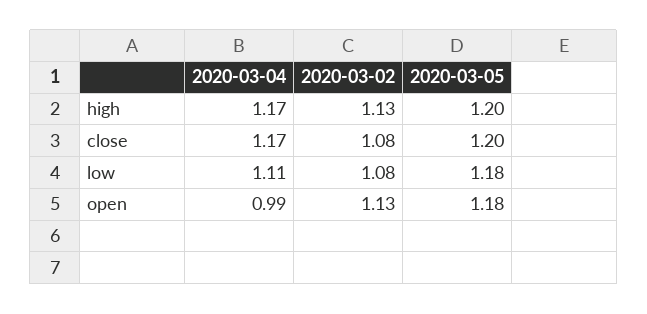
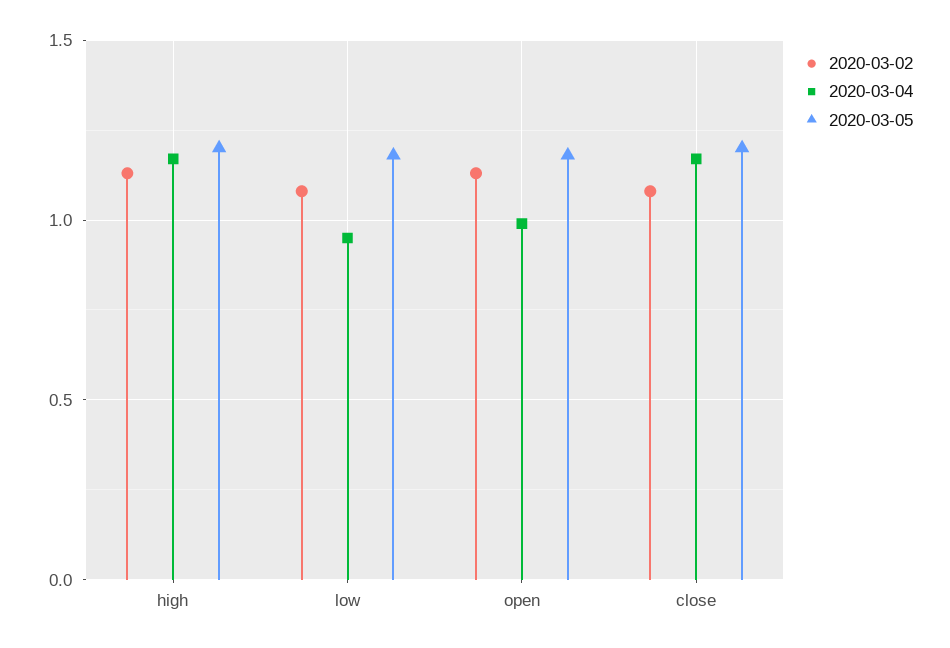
  {
    "2020-03-04": {
      "high": 1.17,
      "close": 1.17,
-     "low": 1.11,
+     "low": 0.95,
      "open": 0.99
    },
    "2020-03-02": {
      "high": 1.13,
      "close": 1.08,
      "low": 1.08,
      "open": 1.13
    },
    "2020-03-05": {
      "high": 1.2,
      "close": 1.2,
      "low": 1.18,
      "open": 1.18
    }
  }

